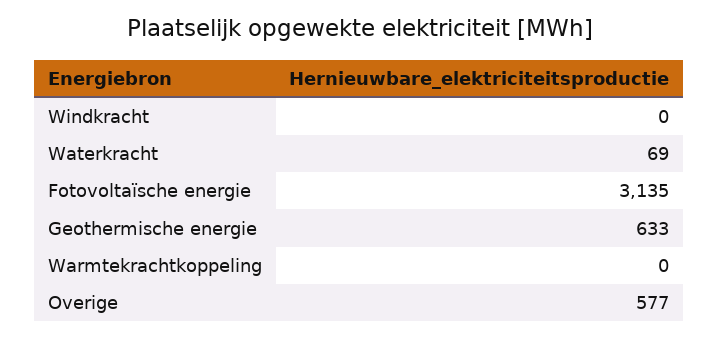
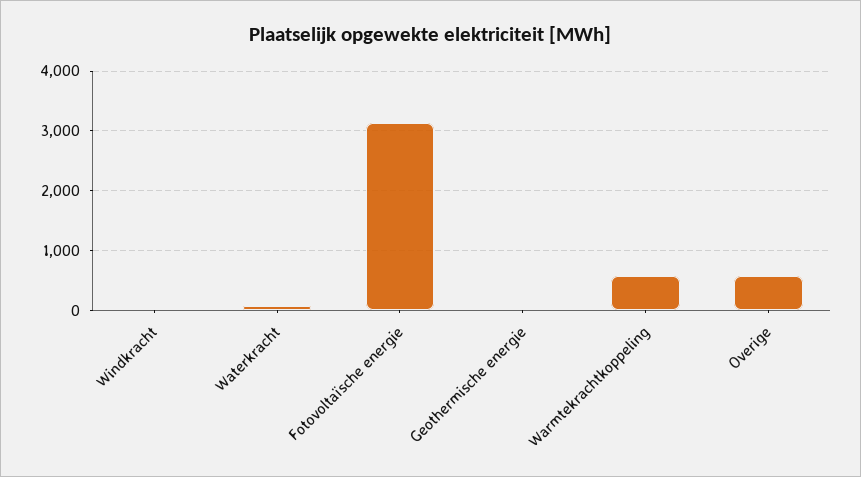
  {
    "Windkracht": 0,
    "Waterkracht": 69,
    "Fotovoltaïsche energie": 3135,
-   "Geothermische energie": 633,
+   "Geothermische energie": 0,
-   "Warmtekrachtkoppeling": 0,
+   "Warmtekrachtkoppeling": 600,
    "Overige": 577
  }

